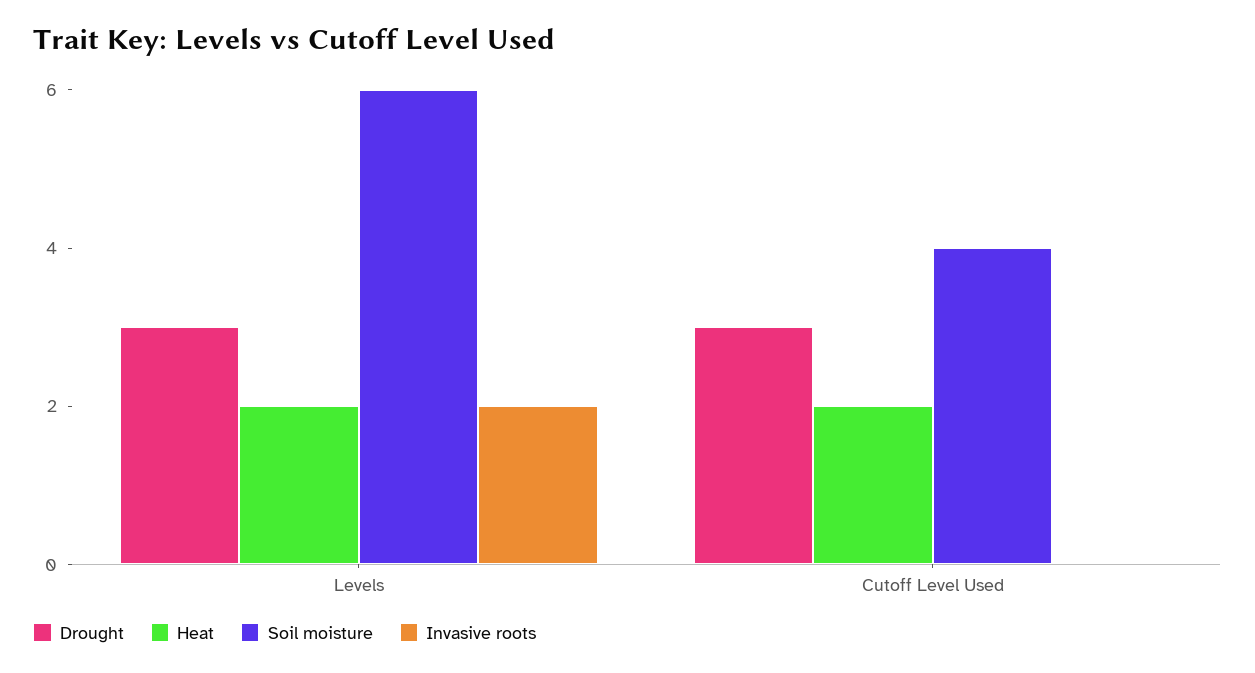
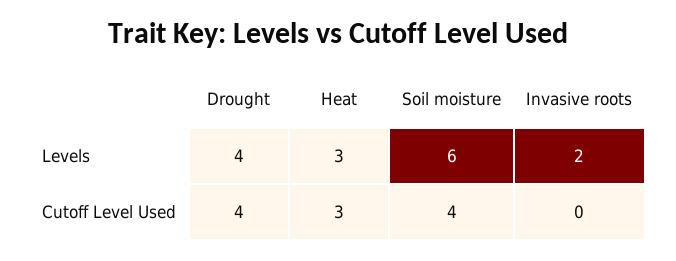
  {
    "Drought": {
-     "Levels": 3,
+     "Levels": 4,
-     "Cutoff Level Used": 3
+     "Cutoff Level Used": 4
    },
    "Heat": {
-     "Levels": 2,
+     "Levels": 3,
-     "Cutoff Level Used": 2
+     "Cutoff Level Used": 3
    },
    "Soil moisture": {
      "Levels": 6,
      "Cutoff Level Used": 4
    },
    "Invasive roots": {
      "Levels": 2,
      "Cutoff Level Used": 0
    }
  }

